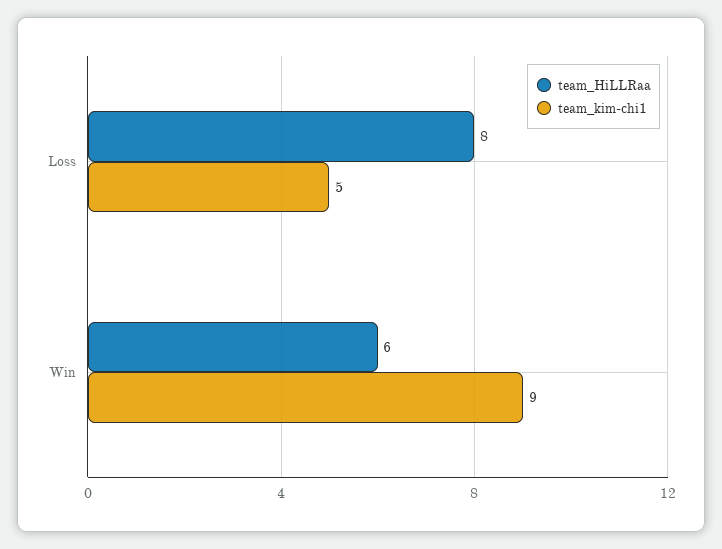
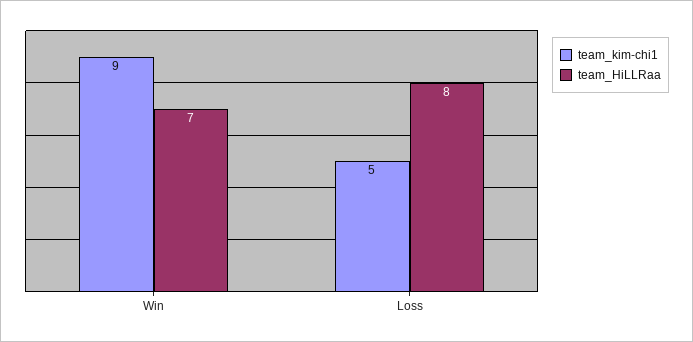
  {
    "team_HiLLRaa": {
      "Loss": 8,
-     "Win": 6
+     "Win": 7
    },
    "team_kim-chi1": {
      "Loss": 5,
      "Win": 9
    }
  }

